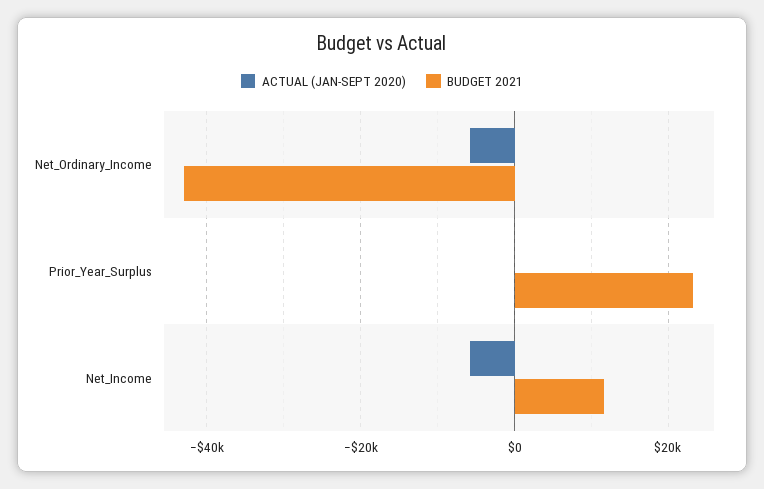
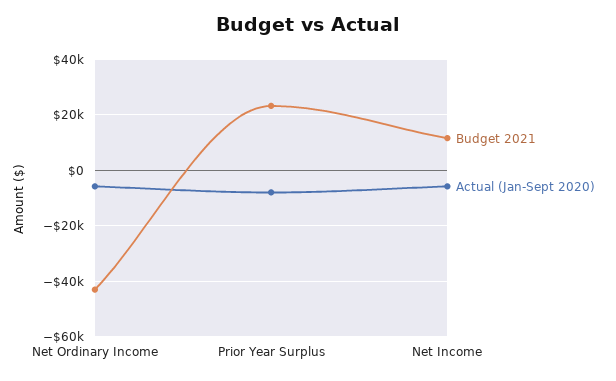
  {
    "ACTUAL (JAN-SEPT 2020)": {
      "Net_Ordinary_Income": -6000,
-     "Prior_Year_Surplus": 0,
+     "Prior_Year_Surplus": -7500,
      "Net_Income": -6000
    },
    "BUDGET 2021": {
      "Net_Ordinary_Income": -42000,
      "Prior_Year_Surplus": 24000,
      "Net_Income": 12000
    }
  }

